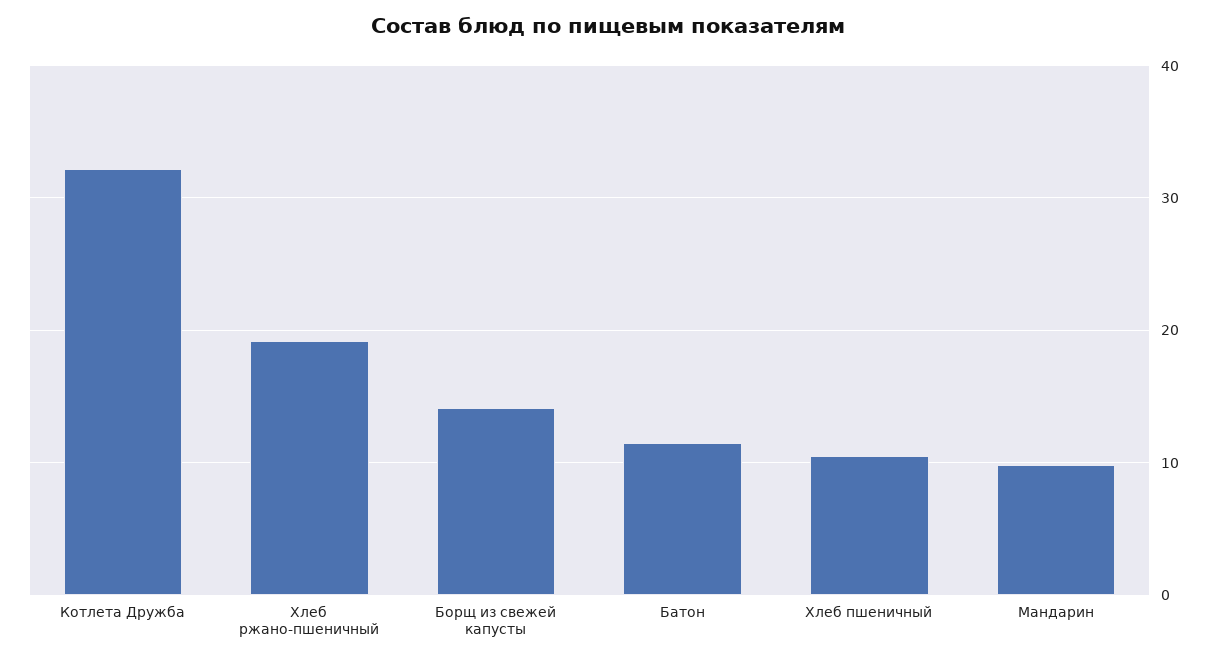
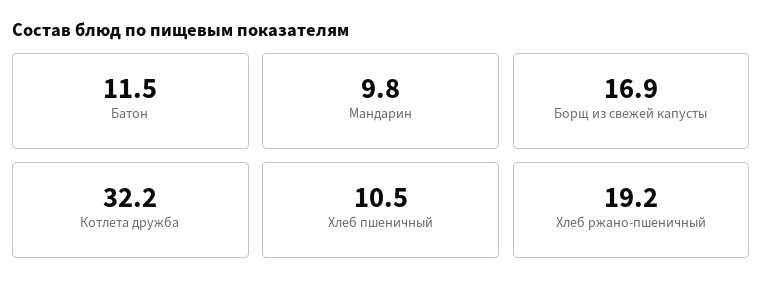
  {
    "Котлета Дружба": 32.2,
    "Хлеб ржано-пшеничный": 19.2,
-   "Борщ из свежей капусты": 14,
+   "Борщ из свежей капусты": 16.9,
    "Батон": 11.5,
    "Хлеб пшеничный": 10.5,
    "Мандарин": 9.8
  }

